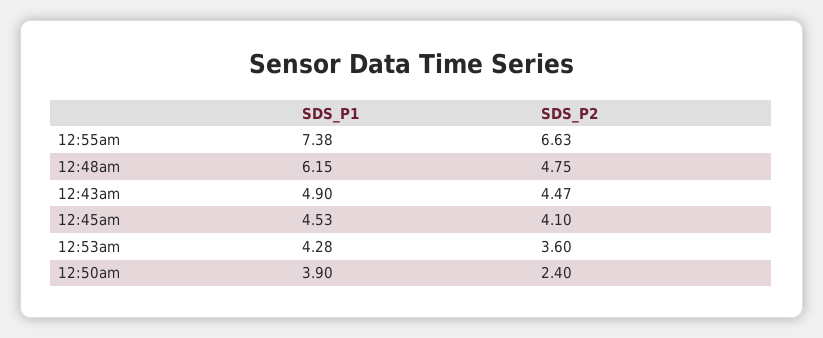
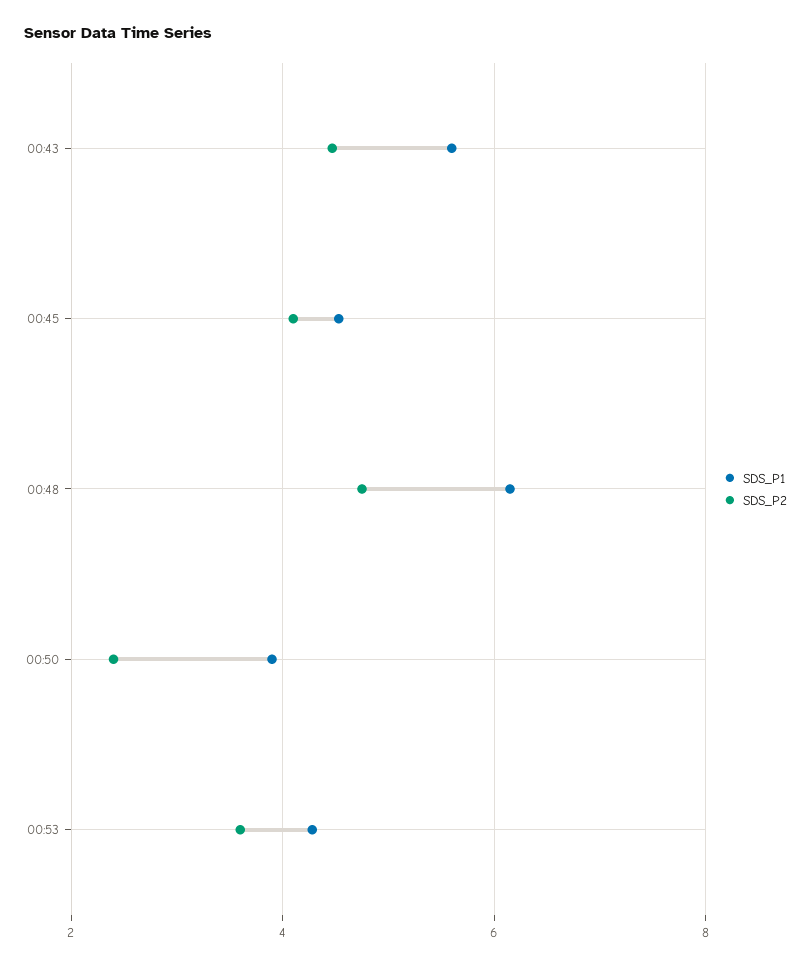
  {
    "SDS_P1": {
-     "12:55am": 7.38,
      "12:48am": 6.15,
-     "12:43am": 4.9,
+     "12:43am": 5.6,
      "12:45am": 4.53,
      "12:53am": 4.28,
      "12:50am": 3.9
    },
    "SDS_P2": {
-     "12:55am": 6.63,
      "12:48am": 4.75,
      "12:43am": 4.47,
      "12:45am": 4.1,
      "12:53am": 3.6,
      "12:50am": 2.4
    }
  }

